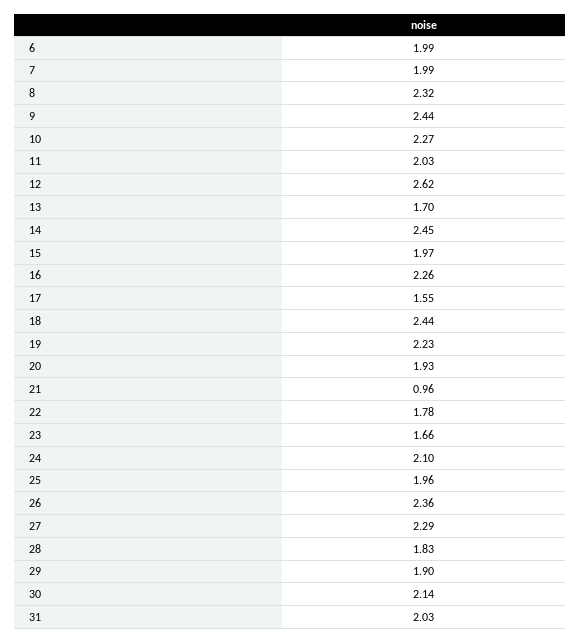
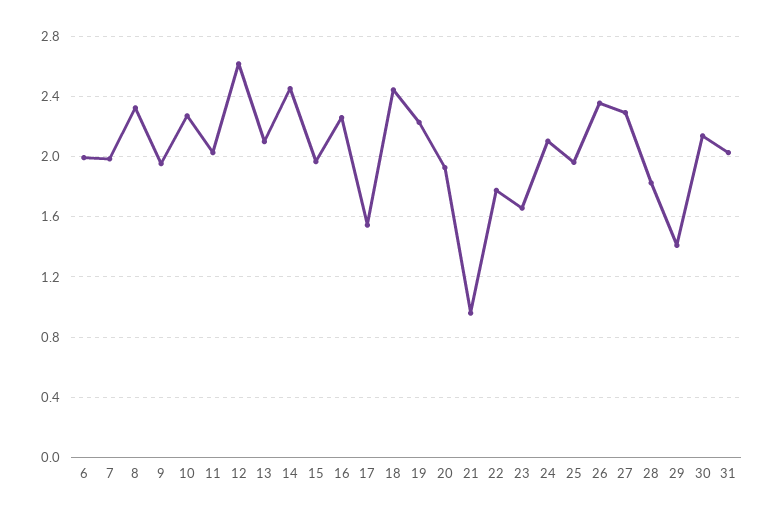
  {
    "6": 1.99,
    "7": 1.99,
    "8": 2.32,
-   "9": 2.44,
+   "9": 1.95,
    "10": 2.27,
    "11": 2.03,
    "12": 2.62,
-   "13": 1.7,
+   "13": 2.1,
    "14": 2.45,
    "15": 1.97,
    "16": 2.26,
    "17": 1.55,
    "18": 2.44,
    "19": 2.23,
    "20": 1.93,
    "21": 0.96,
    "22": 1.78,
    "23": 1.66,
    "24": 2.1,
    "25": 1.96,
    "26": 2.36,
    "27": 2.29,
    "28": 1.83,
-   "29": 1.9,
+   "29": 1.4,
    "30": 2.14,
    "31": 2.03
  }

